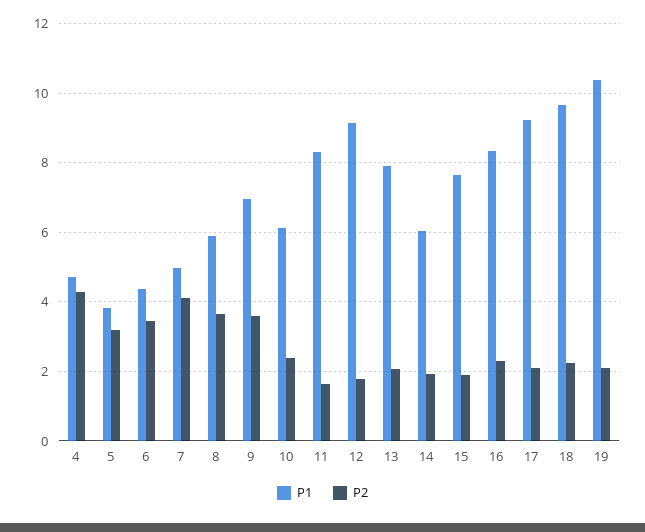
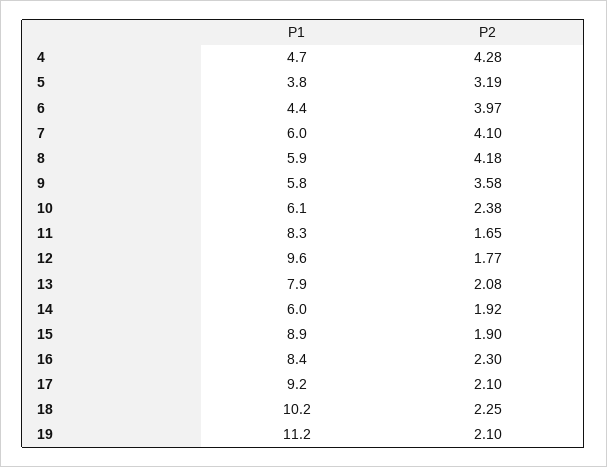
  {
    "P1": {
      "4": 4.7,
      "5": 3.8,
      "6": 4.4,
-     "7": 5,
+     "7": 6,
      "8": 5.9,
-     "9": 7,
+     "9": 5.8,
      "10": 6.1,
      "11": 8.3,
-     "12": 9.2,
+     "12": 9.6,
      "13": 7.9,
      "14": 6,
-     "15": 7.6,
+     "15": 8.9,
      "16": 8.4,
      "17": 9.2,
-     "18": 9.6,
+     "18": 10.2,
-     "19": 10.4
+     "19": 11.2
    },
    "P2": {
      "4": 4.28,
      "5": 3.19,
-     "6": 3.4,
+     "6": 3.97,
      "7": 4.1,
-     "8": 3.6,
+     "8": 4.18,
      "9": 3.58,
      "10": 2.38,
      "11": 1.65,
      "12": 1.77,
      "13": 2.08,
      "14": 1.92,
      "15": 1.9,
      "16": 2.3,
      "17": 2.1,
      "18": 2.25,
      "19": 2.1
    }
  }

